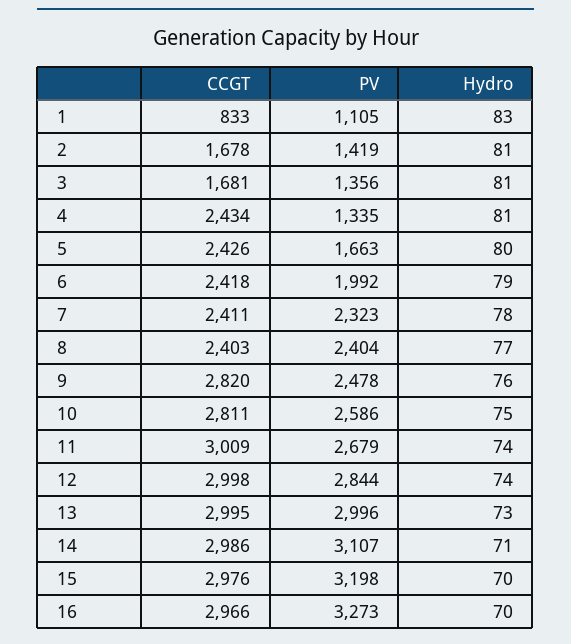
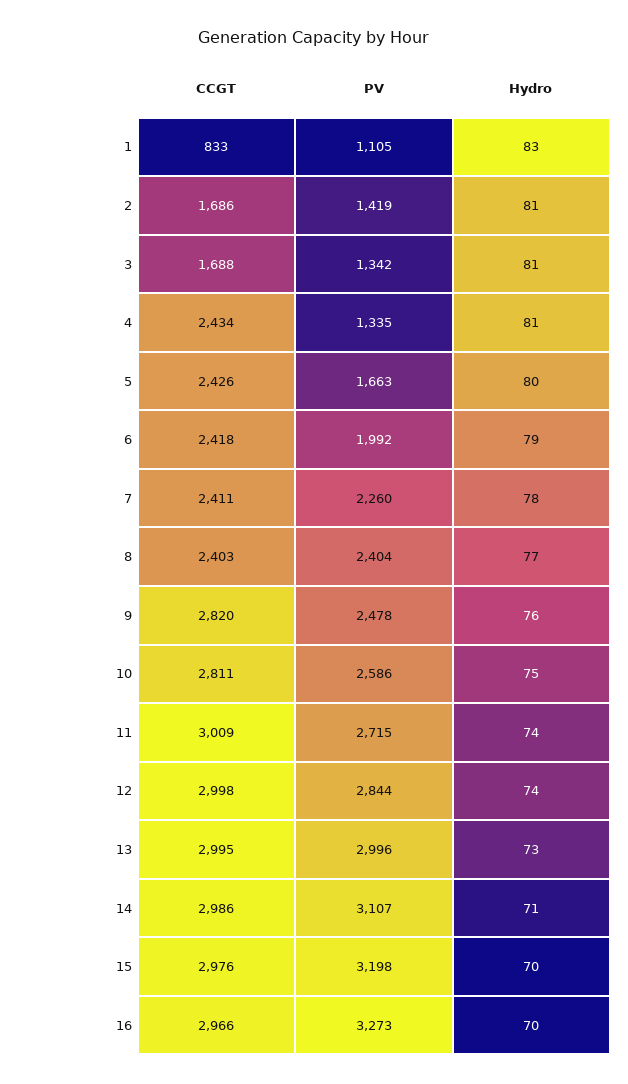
  {
    "CCGT": {
      "1": 833,
-     "2": 1678,
+     "2": 1686,
-     "3": 1681,
+     "3": 1688,
      "4": 2434,
      "5": 2426,
      "6": 2418,
      "7": 2411,
      "8": 2403,
      "9": 2820,
      "10": 2811,
      "11": 3009,
      "12": 2998,
      "13": 2995,
      "14": 2986,
      "15": 2976,
      "16": 2966
    },
    "PV": {
      "1": 1105,
      "2": 1419,
-     "3": 1356,
+     "3": 1342,
      "4": 1335,
      "5": 1663,
      "6": 1992,
-     "7": 2323,
+     "7": 2260,
      "8": 2404,
      "9": 2478,
      "10": 2586,
-     "11": 2679,
+     "11": 2715,
      "12": 2844,
      "13": 2996,
      "14": 3107,
      "15": 3198,
      "16": 3273
    },
    "Hydro": {
      "1": 83,
      "2": 81,
      "3": 81,
      "4": 81,
      "5": 80,
      "6": 79,
      "7": 78,
      "8": 77,
      "9": 76,
      "10": 75,
      "11": 74,
      "12": 74,
      "13": 73,
      "14": 71,
      "15": 70,
      "16": 70
    }
  }

